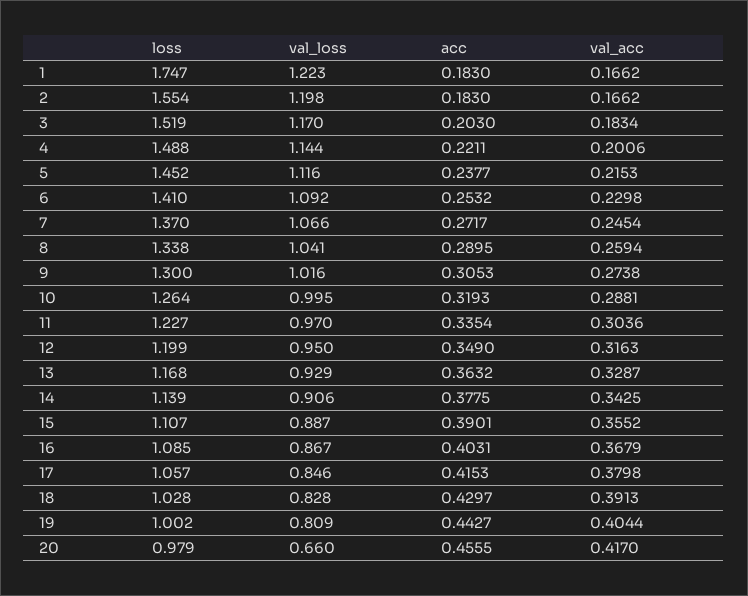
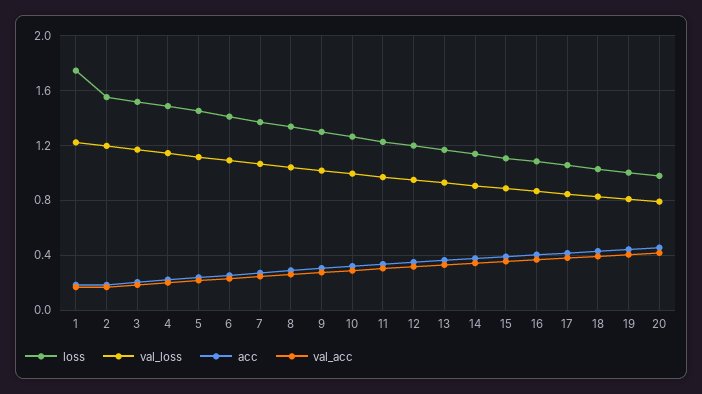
  {
    "loss": {
      "1": 1.747,
      "2": 1.554,
      "3": 1.519,
      "4": 1.488,
      "5": 1.452,
      "6": 1.41,
      "7": 1.37,
      "8": 1.338,
      "9": 1.3,
      "10": 1.264,
      "11": 1.227,
      "12": 1.199,
      "13": 1.168,
      "14": 1.139,
      "15": 1.107,
      "16": 1.085,
      "17": 1.057,
      "18": 1.028,
      "19": 1.002,
      "20": 0.979
    },
    "val_loss": {
      "1": 1.223,
      "2": 1.198,
      "3": 1.17,
      "4": 1.144,
      "5": 1.116,
      "6": 1.092,
      "7": 1.066,
      "8": 1.041,
      "9": 1.016,
      "10": 0.995,
      "11": 0.97,
      "12": 0.95,
      "13": 0.929,
      "14": 0.906,
      "15": 0.887,
      "16": 0.867,
      "17": 0.846,
      "18": 0.828,
      "19": 0.809,
-     "20": 0.66
+     "20": 0.8
    },
    "acc": {
      "1": 0.183,
      "2": 0.183,
      "3": 0.203,
      "4": 0.2211,
      "5": 0.2377,
      "6": 0.2532,
      "7": 0.2717,
      "8": 0.2895,
      "9": 0.3053,
      "10": 0.3193,
      "11": 0.3354,
      "12": 0.349,
      "13": 0.3632,
      "14": 0.3775,
      "15": 0.3901,
      "16": 0.4031,
      "17": 0.4153,
      "18": 0.4297,
      "19": 0.4427,
      "20": 0.4555
    },
    "val_acc": {
      "1": 0.1662,
      "2": 0.1662,
      "3": 0.1834,
      "4": 0.2006,
      "5": 0.2153,
      "6": 0.2298,
      "7": 0.2454,
      "8": 0.2594,
      "9": 0.2738,
      "10": 0.2881,
      "11": 0.3036,
      "12": 0.3163,
      "13": 0.3287,
      "14": 0.3425,
      "15": 0.3552,
      "16": 0.3679,
      "17": 0.3798,
      "18": 0.3913,
      "19": 0.4044,
      "20": 0.417
    }
  }

